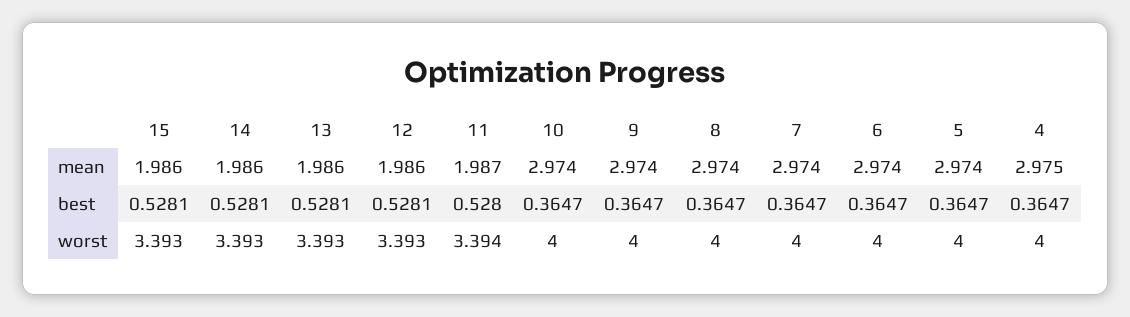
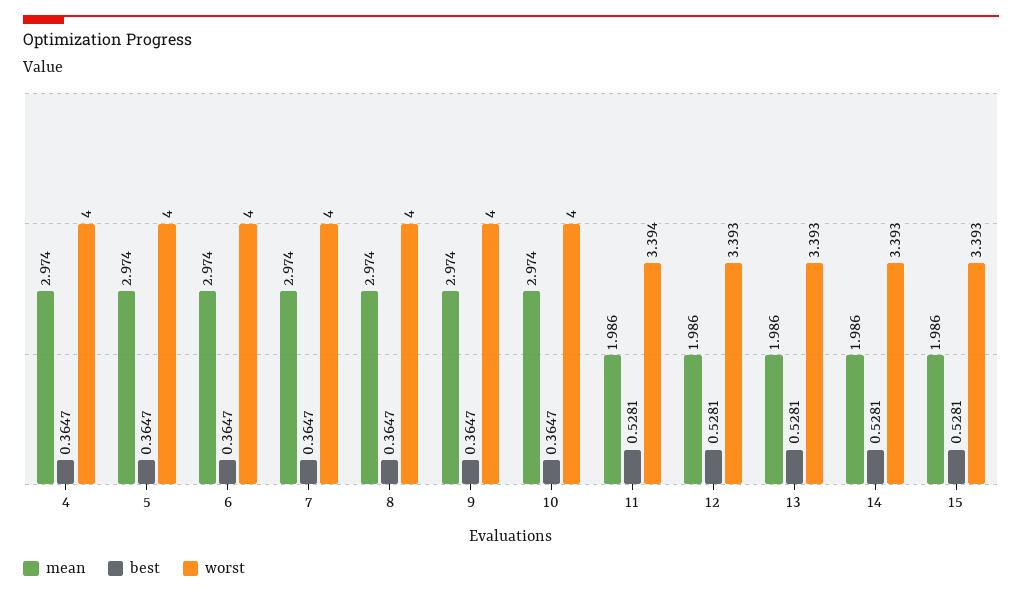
  {
    "mean": {
      "15": 1.986,
      "14": 1.986,
      "13": 1.986,
      "12": 1.986,
-     "11": 1.987,
+     "11": 1.986,
      "10": 2.974,
      "9": 2.974,
      "8": 2.974,
      "7": 2.974,
      "6": 2.974,
      "5": 2.974,
-     "4": 2.975
+     "4": 2.974
    },
    "best": {
      "15": 0.5281,
      "14": 0.5281,
      "13": 0.5281,
      "12": 0.5281,
-     "11": 0.528,
+     "11": 0.5281,
      "10": 0.3647,
      "9": 0.3647,
      "8": 0.3647,
      "7": 0.3647,
      "6": 0.3647,
      "5": 0.3647,
      "4": 0.3647
    },
    "worst": {
      "15": 3.393,
      "14": 3.393,
      "13": 3.393,
      "12": 3.393,
      "11": 3.394,
      "10": 4,
      "9": 4,
      "8": 4,
      "7": 4,
      "6": 4,
      "5": 4,
      "4": 4
    }
  }

